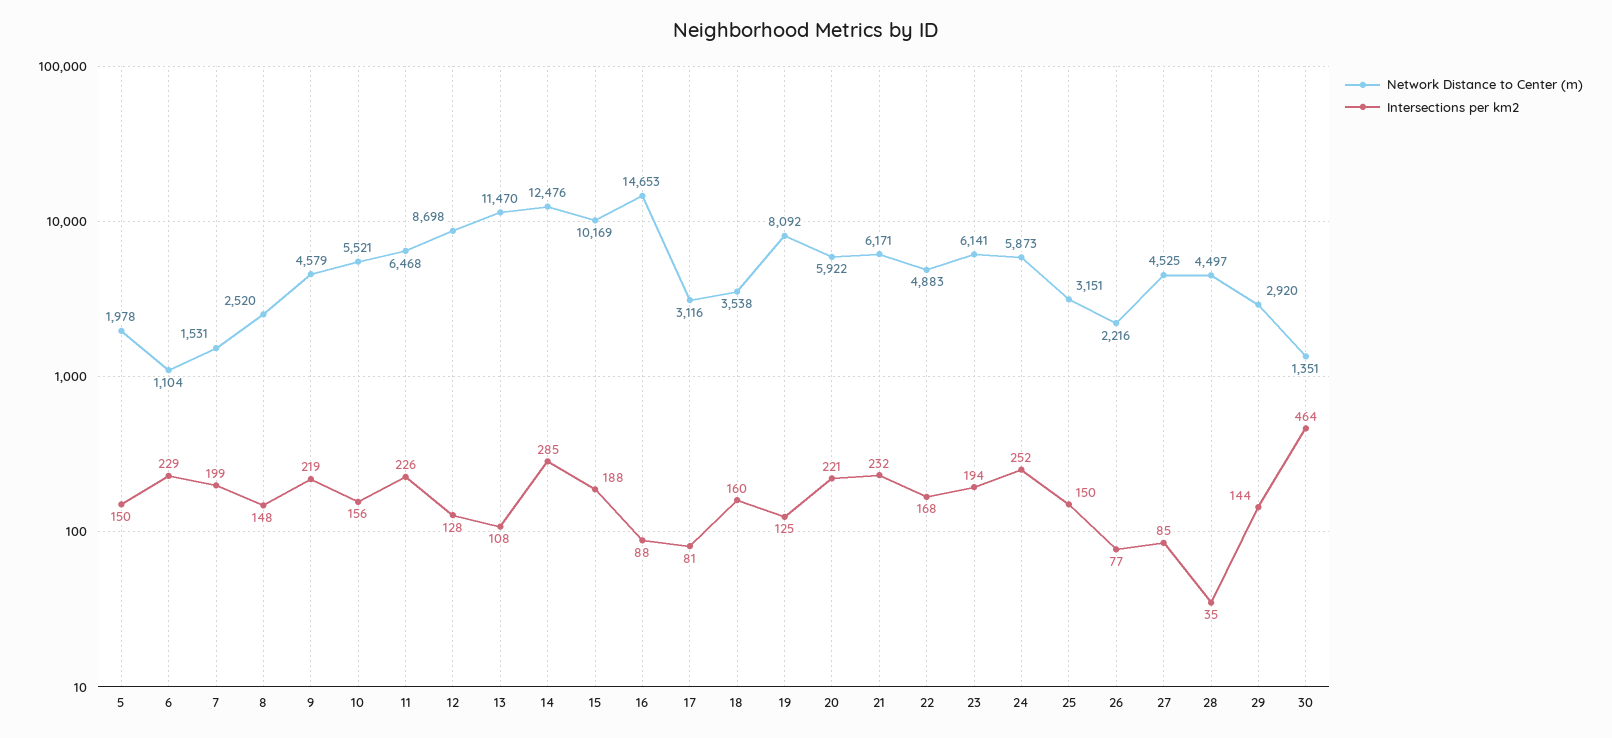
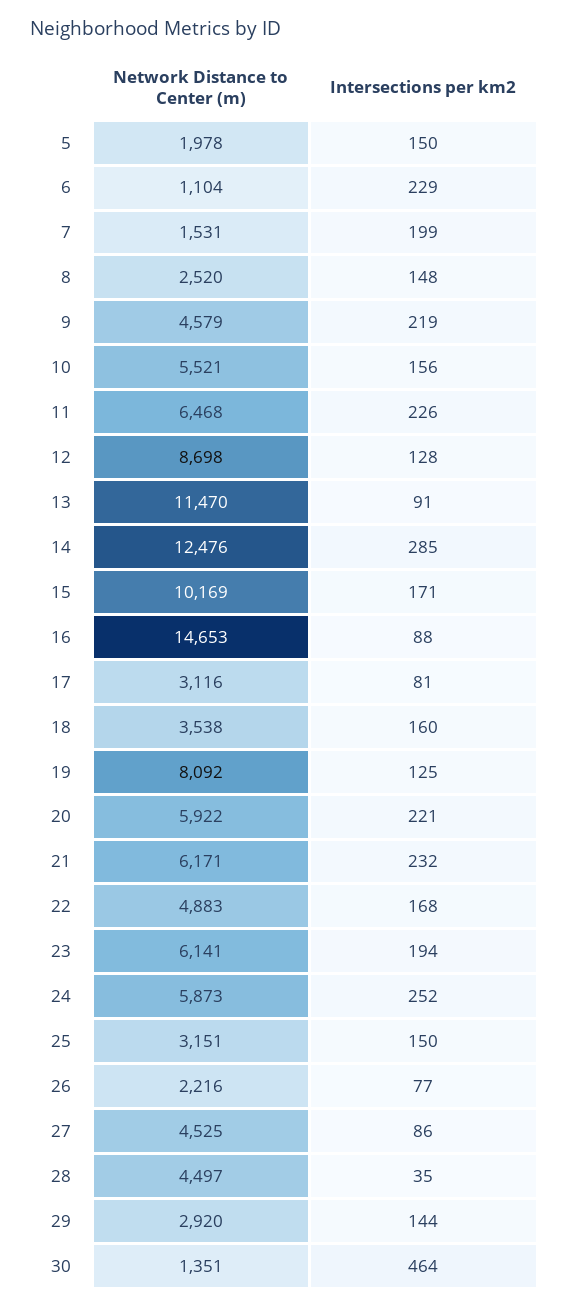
  {
    "Network Distance to Center (m)": {
      "5": 1978,
      "6": 1104,
      "7": 1531,
      "8": 2520,
      "9": 4579,
      "10": 5521,
      "11": 6468,
      "12": 8698,
      "13": 11470,
      "14": 12476,
      "15": 10169,
      "16": 14653,
      "17": 3116,
      "18": 3538,
      "19": 8092,
      "20": 5922,
      "21": 6171,
      "22": 4883,
      "23": 6141,
      "24": 5873,
      "25": 3151,
      "26": 2216,
      "27": 4525,
      "28": 4497,
      "29": 2920,
      "30": 1351
    },
    "Intersections per km2": {
      "5": 150,
      "6": 229,
      "7": 199,
      "8": 148,
      "9": 219,
      "10": 156,
      "11": 226,
      "12": 128,
-     "13": 108,
+     "13": 91,
      "14": 285,
-     "15": 188,
+     "15": 171,
      "16": 88,
      "17": 81,
      "18": 160,
      "19": 125,
      "20": 221,
      "21": 232,
      "22": 168,
      "23": 194,
      "24": 252,
      "25": 150,
      "26": 77,
-     "27": 85,
+     "27": 86,
      "28": 35,
      "29": 144,
      "30": 464
    }
  }

